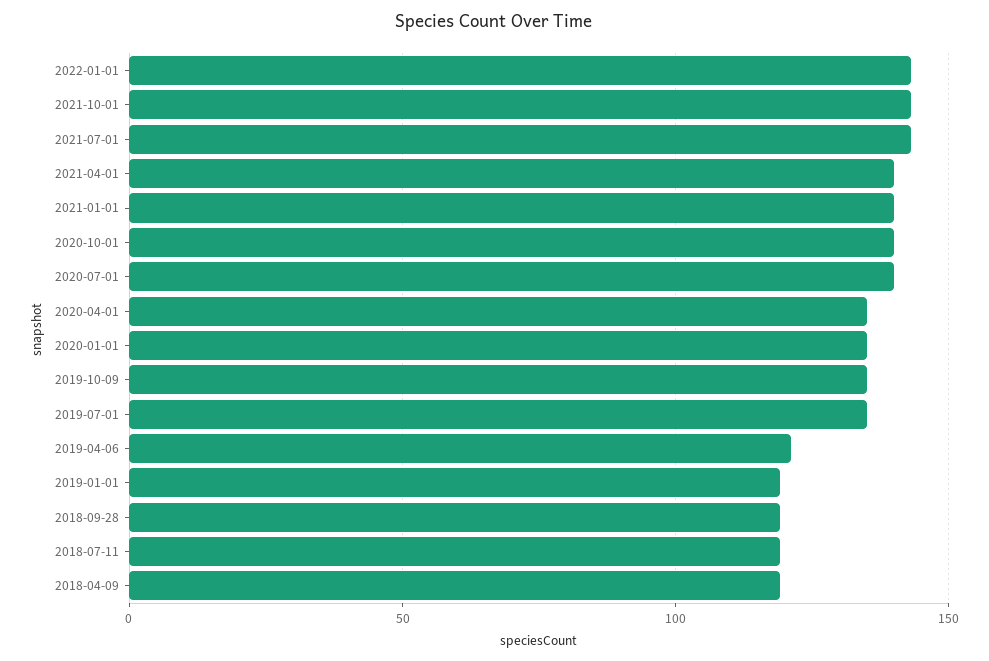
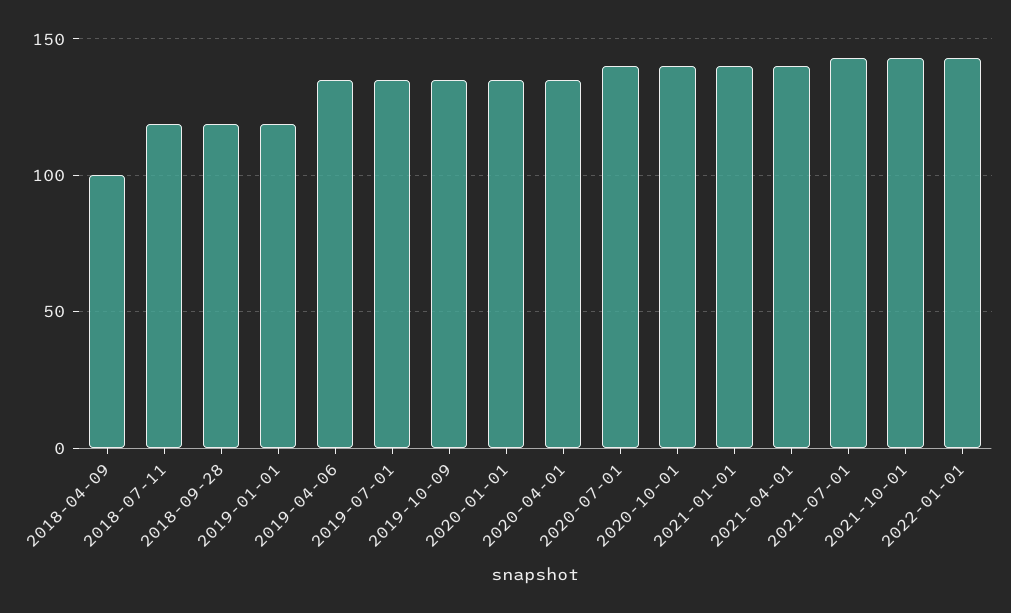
  {
    "2022-01-01": 145,
    "2021-10-01": 145,
    "2021-07-01": 145,
    "2021-04-01": 140,
    "2021-01-01": 140,
    "2020-10-01": 140,
    "2020-07-01": 140,
    "2020-04-01": 135,
    "2020-01-01": 135,
    "2019-10-09": 135,
    "2019-07-01": 135,
-   "2019-04-06": 120,
+   "2019-04-06": 135,
    "2019-01-01": 120,
    "2018-09-28": 120,
    "2018-07-11": 120,
-   "2018-04-09": 120
+   "2018-04-09": 100
  }

